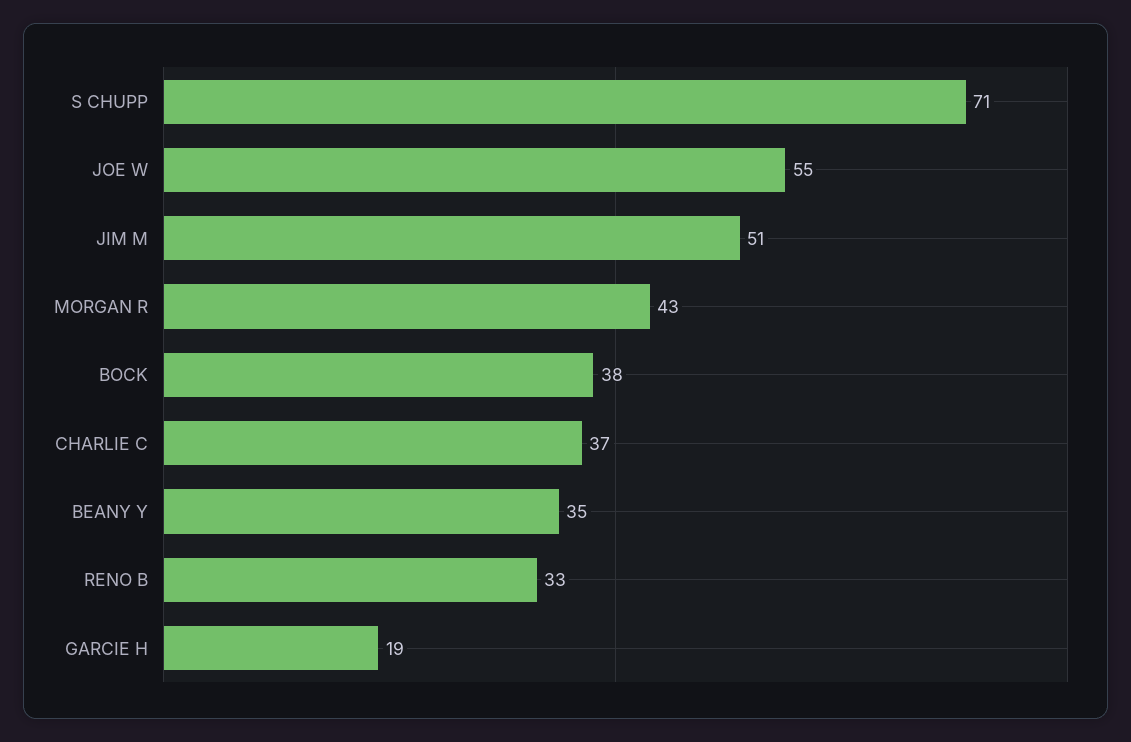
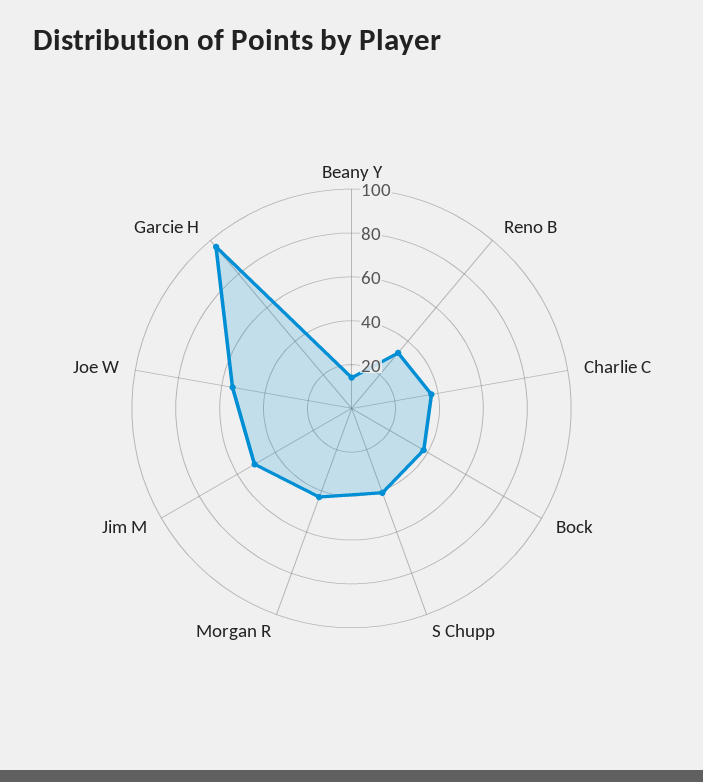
  {
-   "S CHUPP": 71,
+   "S CHUPP": 40,
    "JOE W": 55,
    "JIM M": 51,
    "MORGAN R": 43,
    "BOCK": 38,
    "CHARLIE C": 37,
-   "BEANY Y": 35,
+   "BEANY Y": 15,
    "RENO B": 33,
-   "GARCIE H": 19
+   "GARCIE H": 95
  }

